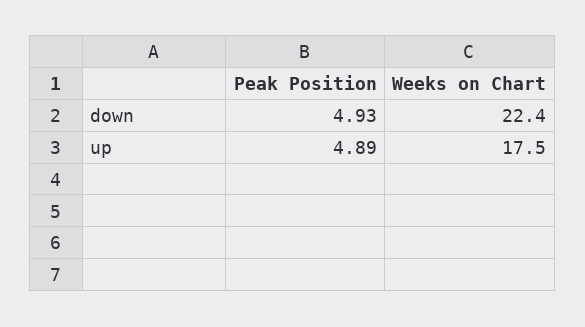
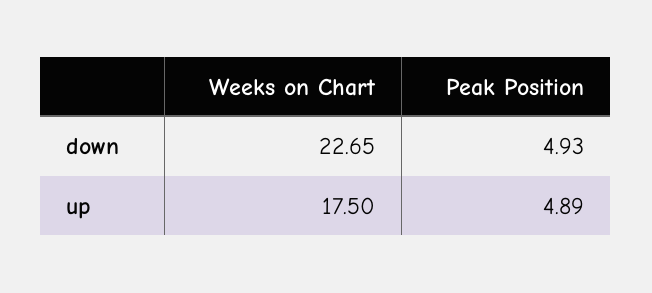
  {
    "Peak Position": {
      "down": 4.93,
      "up": 4.89
    },
    "Weeks on Chart": {
-     "down": 22.4,
+     "down": 22.65,
      "up": 17.5
    }
  }

